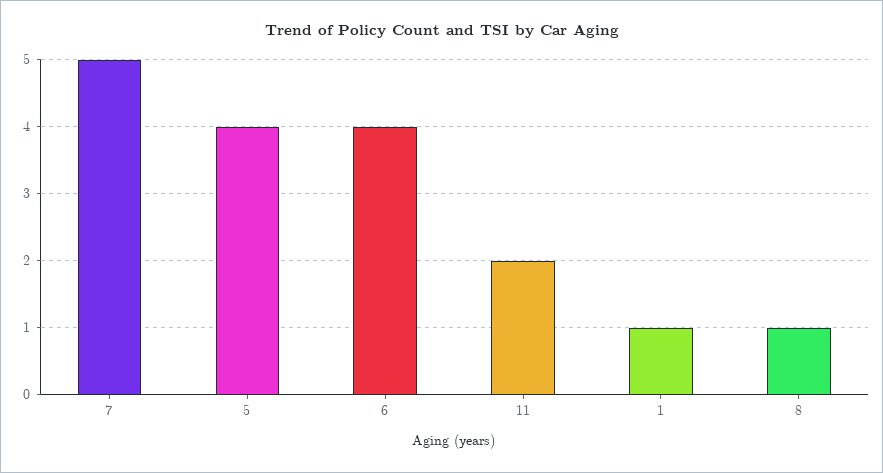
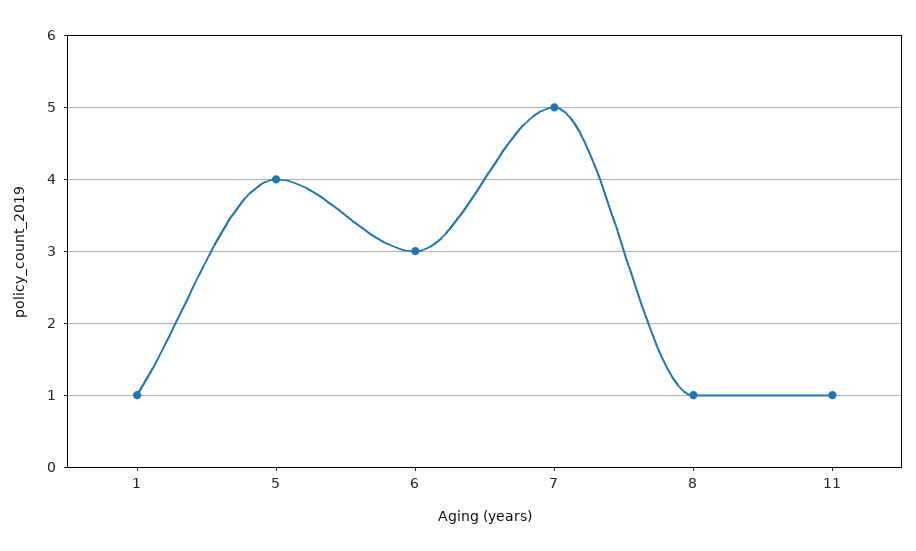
  {
    "7": 5,
    "5": 4,
-   "6": 4,
+   "6": 3,
-   "11": 2,
+   "11": 1,
    "1": 1,
    "8": 1
  }

